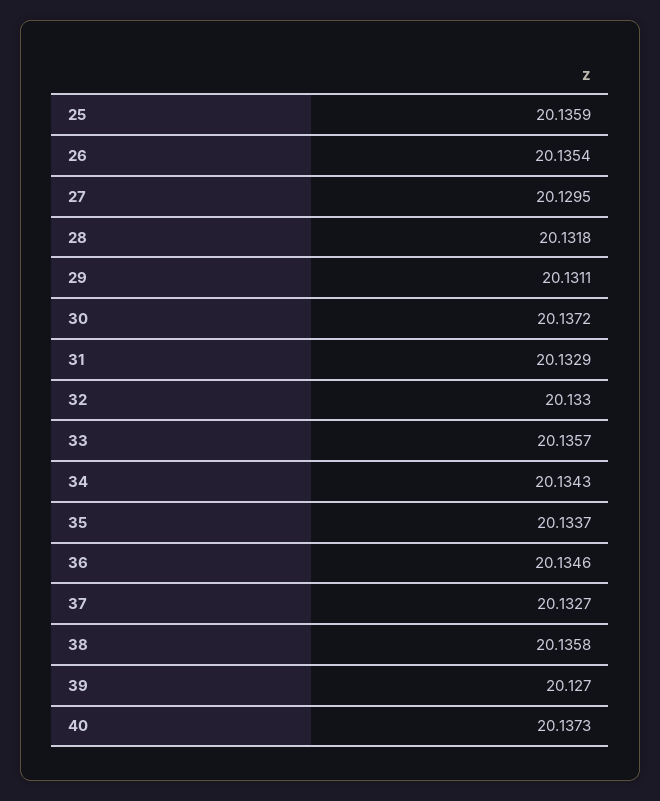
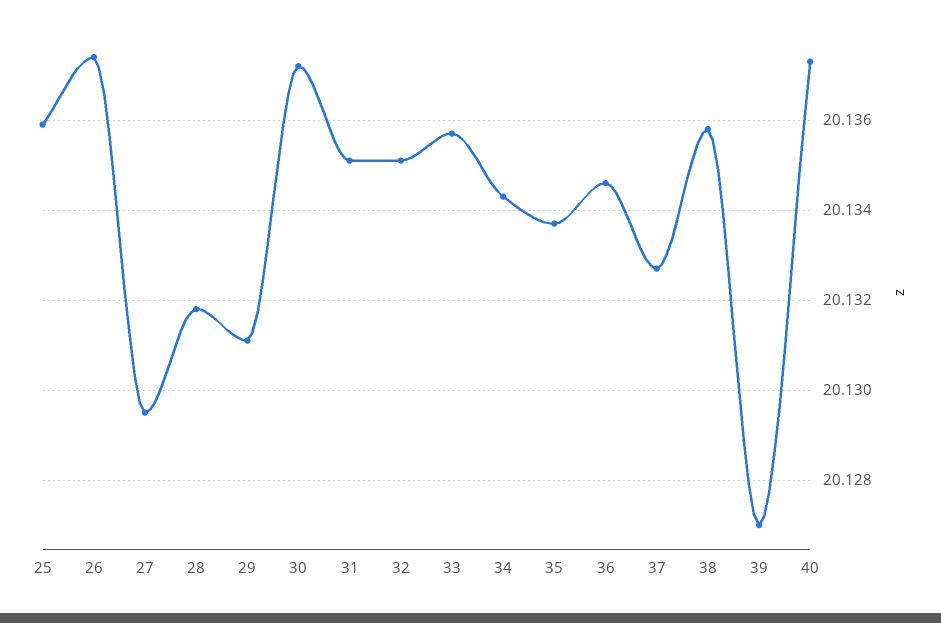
  {
    "25": 20.1359,
-   "26": 20.1354,
+   "26": 20.1375,
    "27": 20.1295,
    "28": 20.1318,
    "29": 20.1311,
    "30": 20.1372,
-   "31": 20.1329,
+   "31": 20.135,
-   "32": 20.133,
+   "32": 20.135,
    "33": 20.1357,
    "34": 20.1343,
    "35": 20.1337,
    "36": 20.1346,
    "37": 20.1327,
    "38": 20.1358,
    "39": 20.127,
    "40": 20.1373
  }

